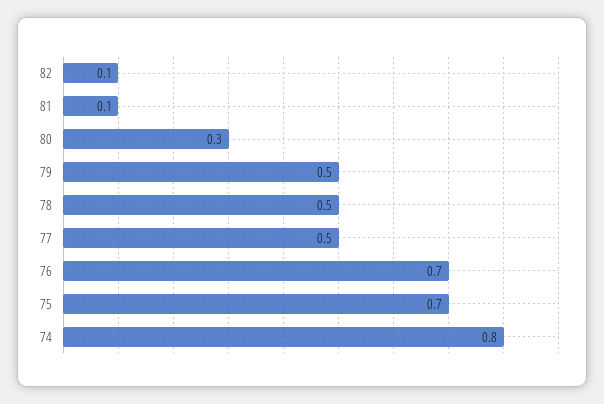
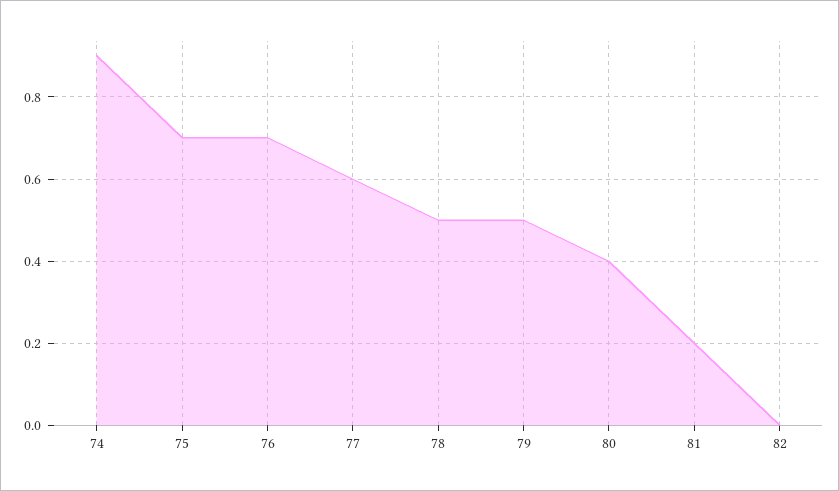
  {
-   "82": 0.1,
+   "82": 0,
-   "81": 0.1,
+   "81": 0.2,
-   "80": 0.3,
+   "80": 0.4,
    "79": 0.5,
    "78": 0.5,
-   "77": 0.5,
+   "77": 0.6,
    "76": 0.7,
    "75": 0.7,
-   "74": 0.8
+   "74": 0.9
  }

